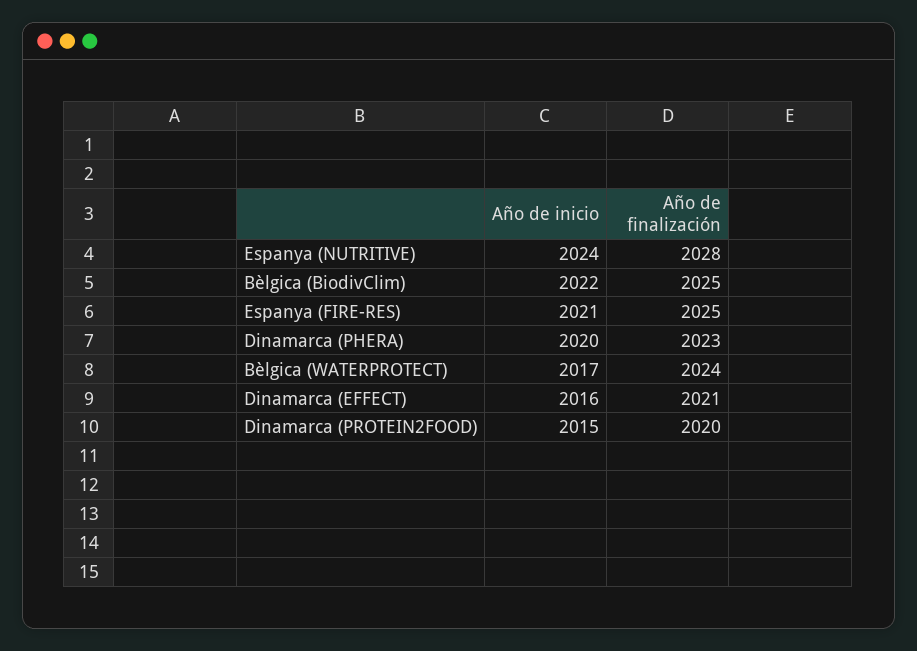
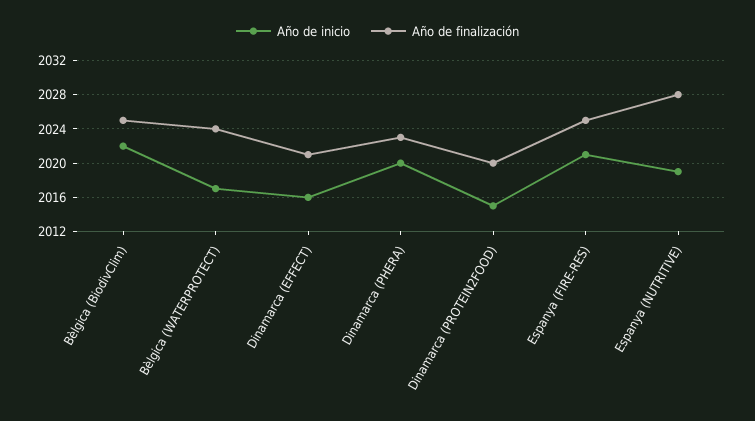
  {
    "Año de inicio": {
-     "Espanya (NUTRITIVE)": 2024,
+     "Espanya (NUTRITIVE)": 2019,
      "Bèlgica (BiodivClim)": 2022,
      "Espanya (FIRE-RES)": 2021,
      "Dinamarca (PHERA)": 2020,
      "Bèlgica (WATERPROTECT)": 2017,
      "Dinamarca (EFFECT)": 2016,
      "Dinamarca (PROTEIN2FOOD)": 2015
    },
    "Año de finalización": {
      "Espanya (NUTRITIVE)": 2028,
      "Bèlgica (BiodivClim)": 2025,
      "Espanya (FIRE-RES)": 2025,
      "Dinamarca (PHERA)": 2023,
      "Bèlgica (WATERPROTECT)": 2024,
      "Dinamarca (EFFECT)": 2021,
      "Dinamarca (PROTEIN2FOOD)": 2020
    }
  }

